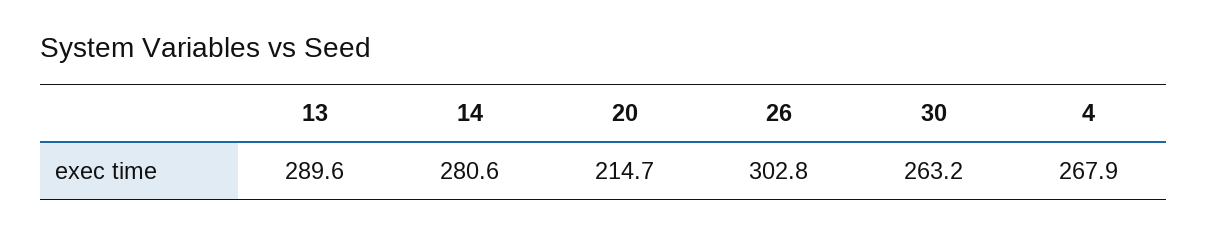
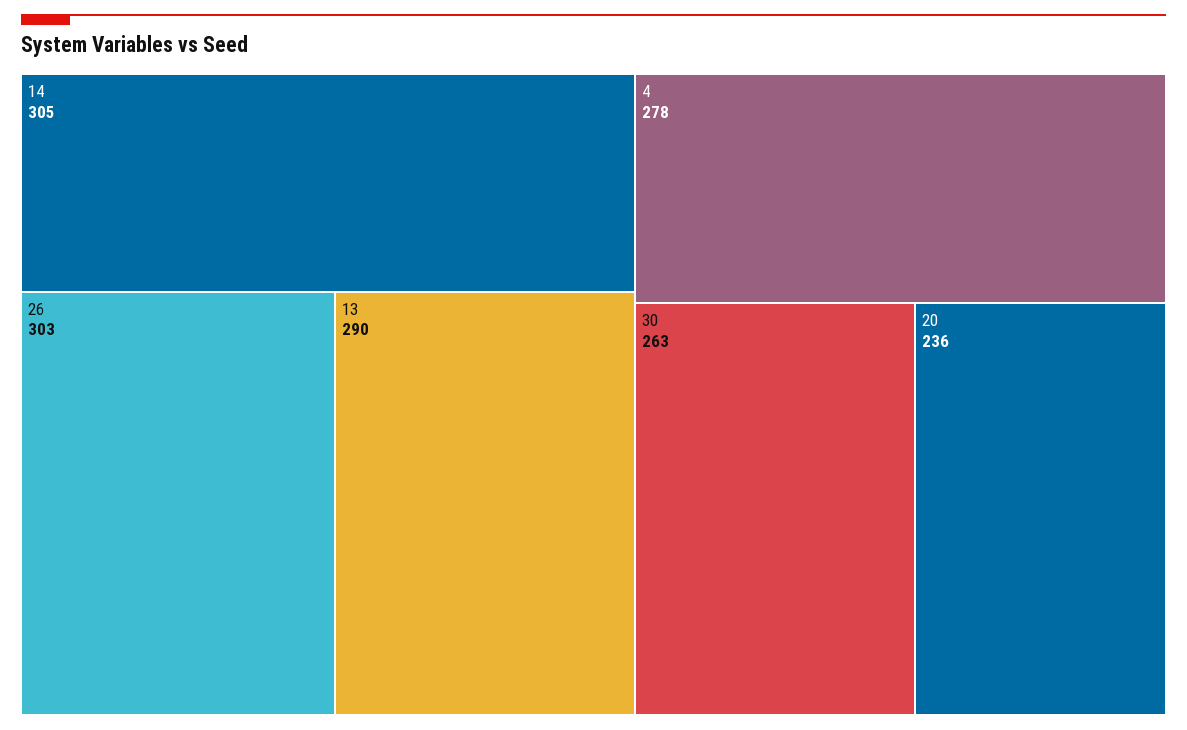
  {
    "13": 289.6,
-   "14": 280.6,
+   "14": 305,
-   "20": 214.7,
+   "20": 236,
    "26": 302.8,
    "30": 263.2,
-   "4": 267.9
+   "4": 278
  }

